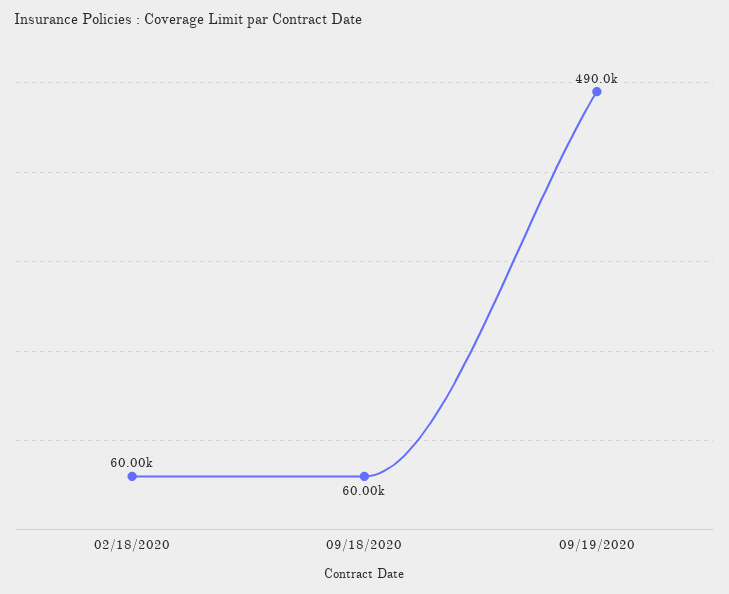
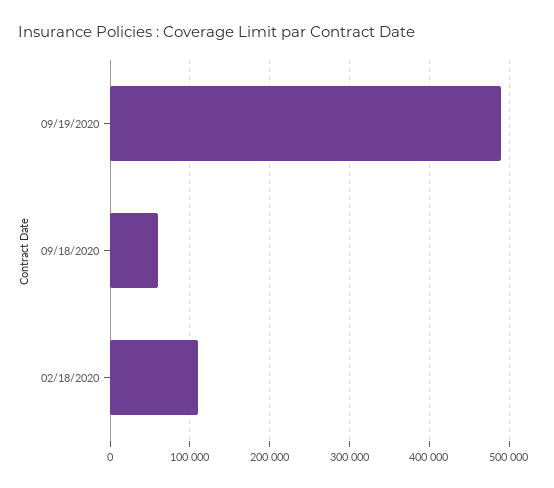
  {
-   "02/18/2020": 60000,
+   "02/18/2020": 110000,
    "09/18/2020": 60000,
    "09/19/2020": 490000
  }

